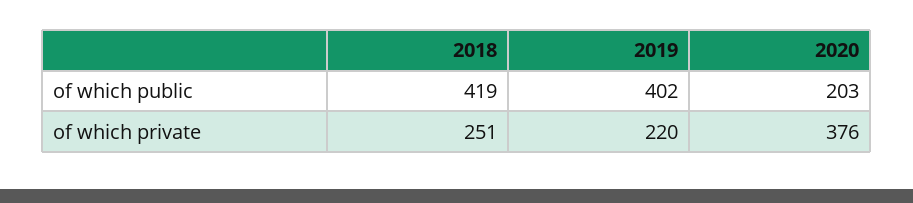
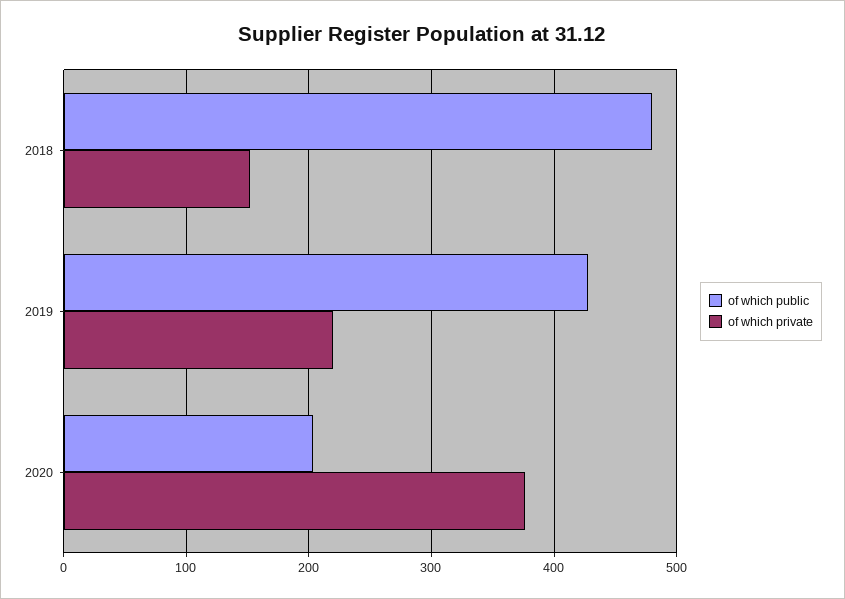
  {
    "of which public": {
-     "2018": 419,
+     "2018": 480,
-     "2019": 402,
+     "2019": 430,
      "2020": 203
    },
    "of which private": {
-     "2018": 251,
+     "2018": 150,
      "2019": 220,
      "2020": 376
    }
  }

